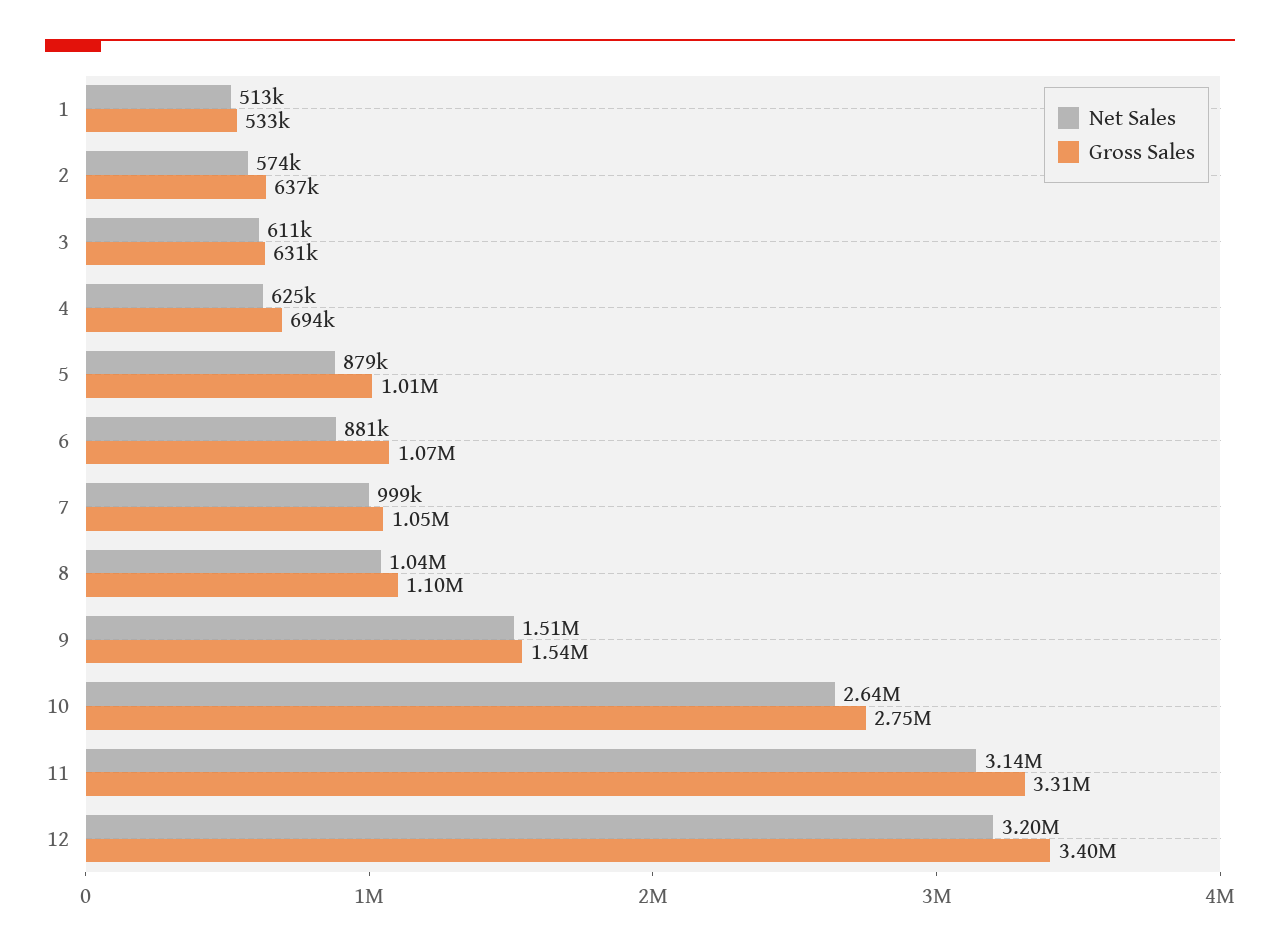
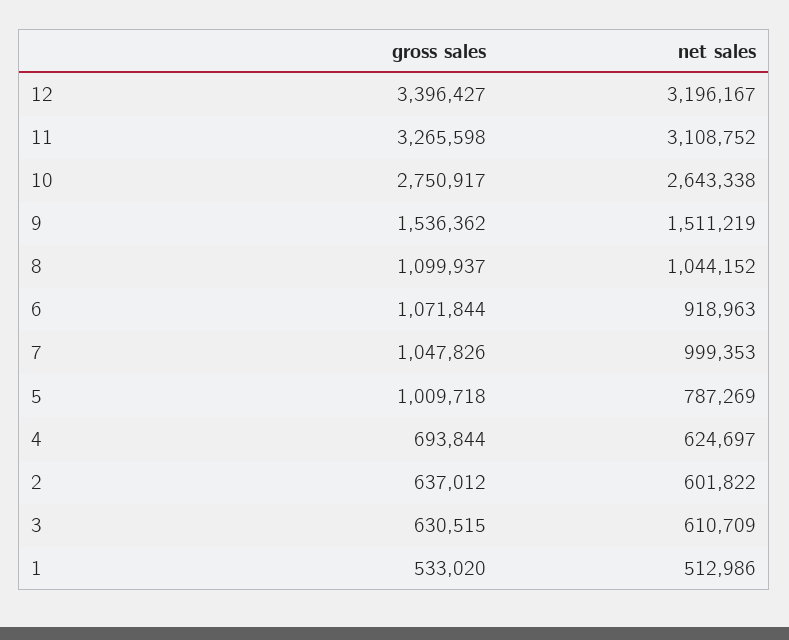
  {
    "Net Sales": {
      "1": 512986,
-     "2": 574000,
+     "2": 601822,
      "3": 610709,
      "4": 624697,
-     "5": 879000,
+     "5": 787269,
-     "6": 881000,
+     "6": 918963,
      "7": 999353,
      "8": 1044152,
      "9": 1511219,
      "10": 2643338,
-     "11": 3140000,
+     "11": 3108752,
      "12": 3196167
    },
    "Gross Sales": {
      "1": 533020,
      "2": 637012,
      "3": 630515,
      "4": 693844,
      "5": 1009718,
      "6": 1071844,
      "7": 1047826,
      "8": 1099937,
      "9": 1536362,
      "10": 2750917,
-     "11": 3310000,
+     "11": 3265598,
      "12": 3396427
    }
  }

